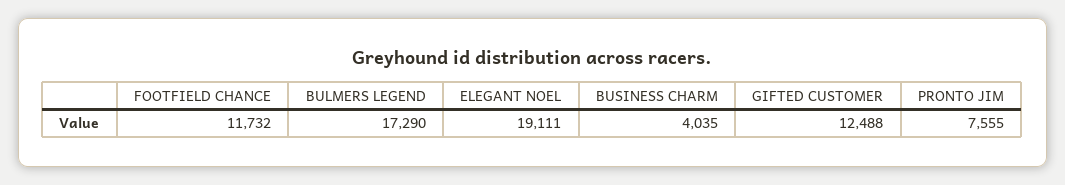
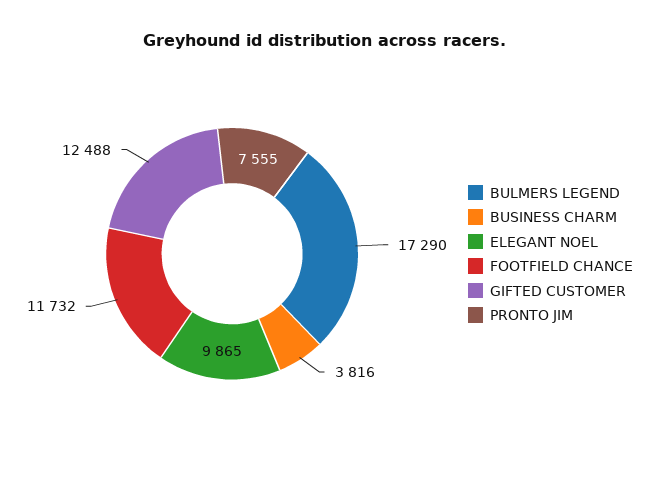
  {
    "FOOTFIELD CHANCE": 11732,
    "BULMERS LEGEND": 17290,
-   "ELEGANT NOEL": 19111,
+   "ELEGANT NOEL": 9865,
-   "BUSINESS CHARM": 4035,
+   "BUSINESS CHARM": 3816,
    "GIFTED CUSTOMER": 12488,
    "PRONTO JIM": 7555
  }

